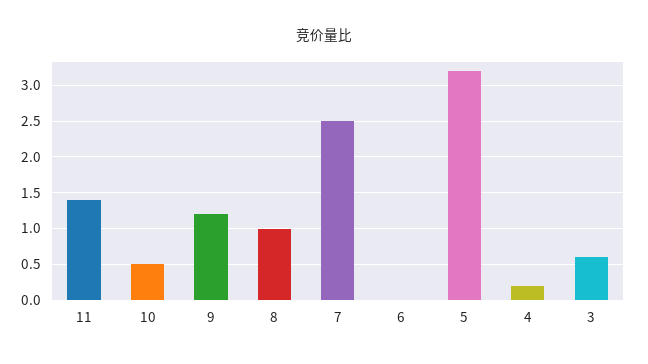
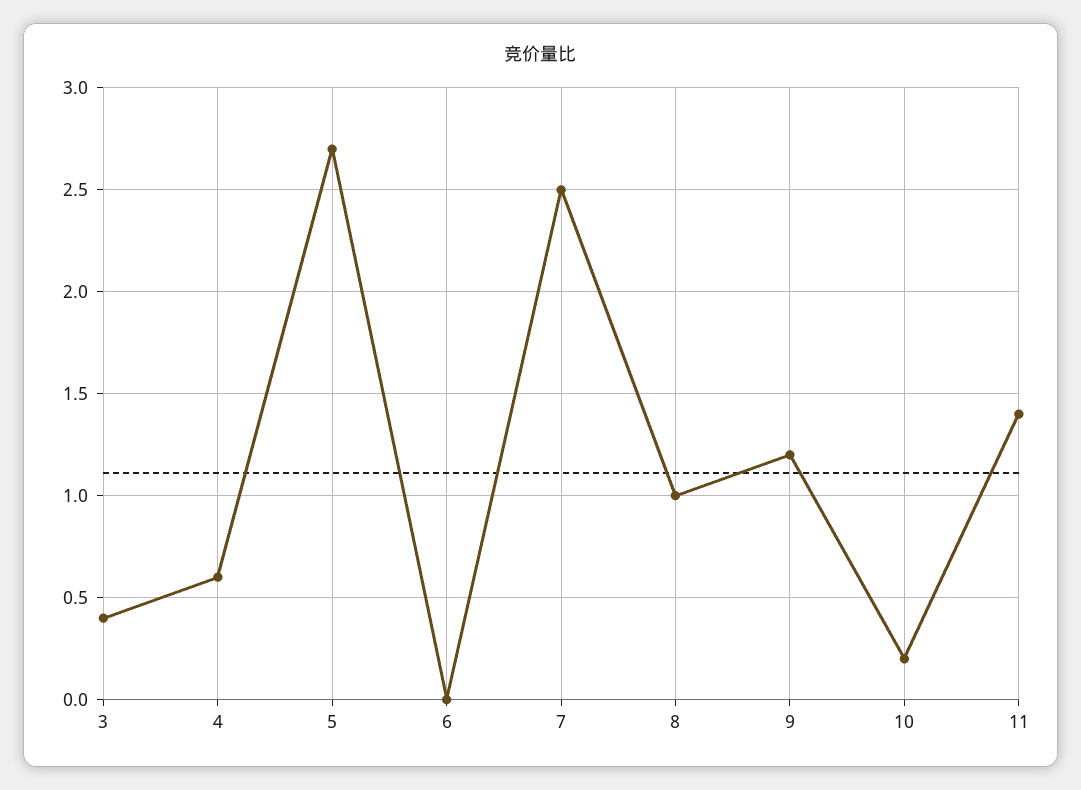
  {
    "11": 1.4,
-   "10": 0.5,
+   "10": 0.2,
    "9": 1.2,
    "8": 1,
    "7": 2.5,
    "6": 0,
-   "5": 3.2,
+   "5": 2.7,
-   "4": 0.2,
+   "4": 0.6,
-   "3": 0.6
+   "3": 0.4
  }

